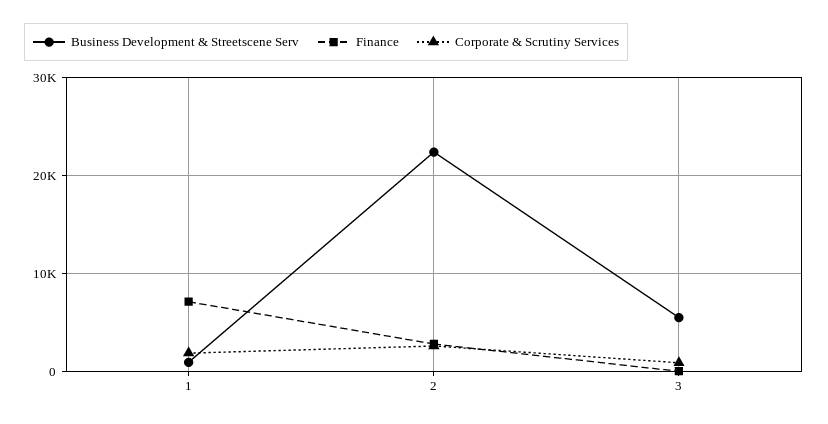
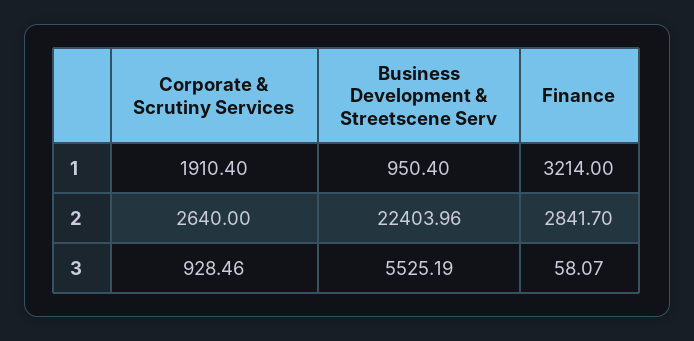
  {
    "Business Development & Streetscene Serv": {
      "1": 950.4,
      "2": 22403.96,
      "3": 5525.19
    },
    "Finance": {
-     "1": 7000,
+     "1": 3214,
      "2": 2841.7,
      "3": 58.07
    },
    "Corporate & Scrutiny Services": {
      "1": 1910.4,
      "2": 2640,
      "3": 928.46
    }
  }

